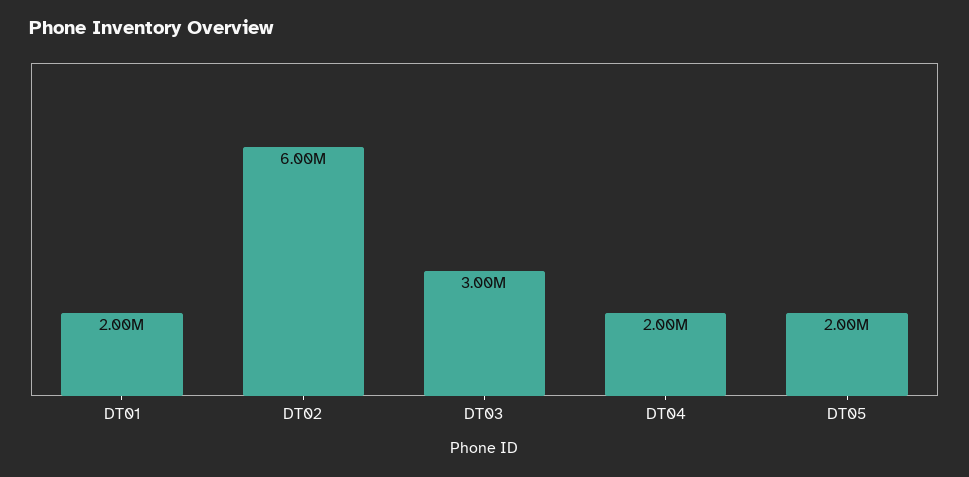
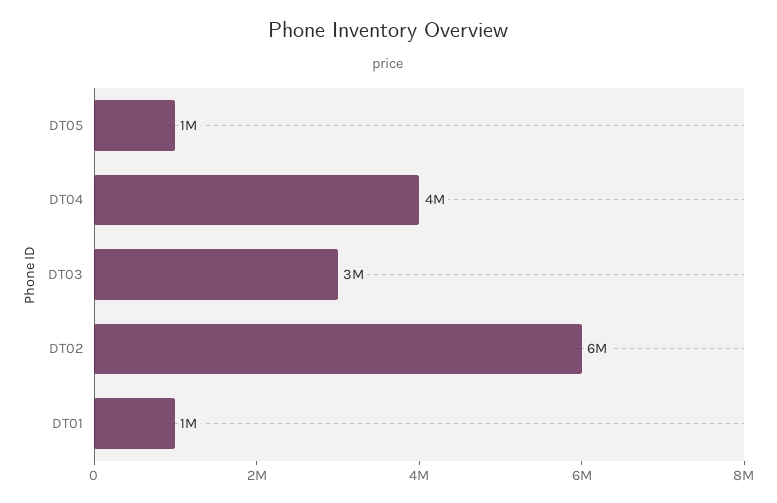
  {
-   "DT01": 2000000,
+   "DT01": 1000000,
    "DT02": 6000000,
    "DT03": 3000000,
-   "DT04": 2000000,
+   "DT04": 4000000,
-   "DT05": 2000000
+   "DT05": 1000000
  }

